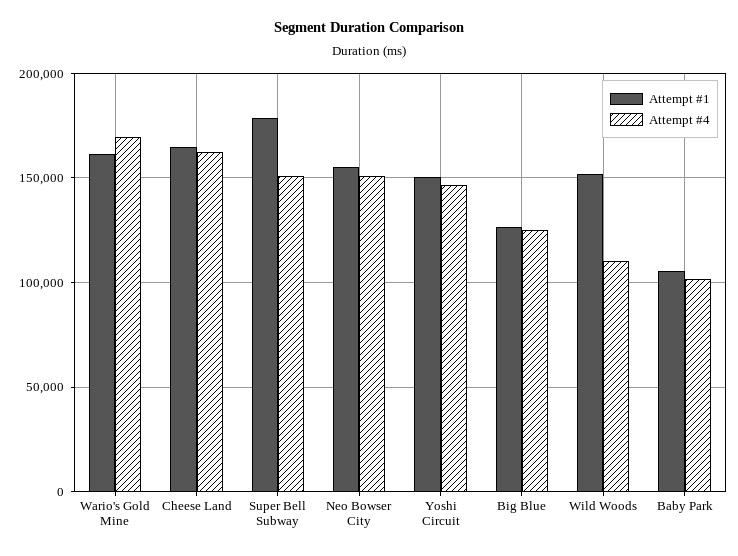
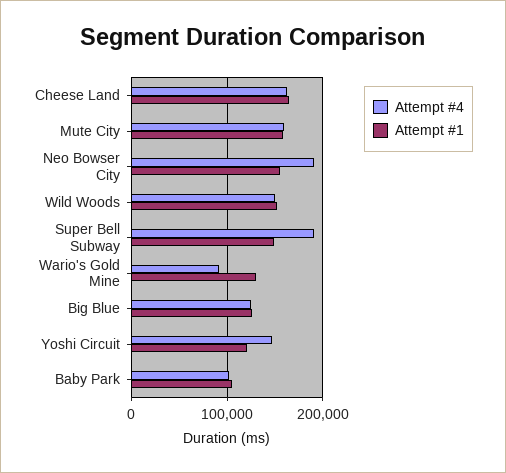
  {
    "Attempt #1": {
-     "Wario's Gold Mine": 160000,
+     "Wario's Gold Mine": 130000,
      "Cheese Land": 165000,
-     "Super Bell Subway": 180000,
+     "Super Bell Subway": 150000,
      "Neo Bowser City": 155000,
-     "Yoshi Circuit": 150000,
+     "Yoshi Circuit": 120000,
      "Big Blue": 125000,
      "Wild Woods": 150000,
-     "Baby Park": 105000
+     "Baby Park": 105000,
+     "Mute City": 160000
    },
    "Attempt #4": {
-     "Wario's Gold Mine": 170000,
+     "Wario's Gold Mine": 90000,
      "Cheese Land": 160000,
-     "Super Bell Subway": 150000,
+     "Super Bell Subway": 190000,
-     "Neo Bowser City": 150000,
+     "Neo Bowser City": 190000,
      "Yoshi Circuit": 145000,
      "Big Blue": 125000,
-     "Wild Woods": 110000,
+     "Wild Woods": 150000,
-     "Baby Park": 100000
+     "Baby Park": 100000,
+     "Mute City": 160000
    }
  }

